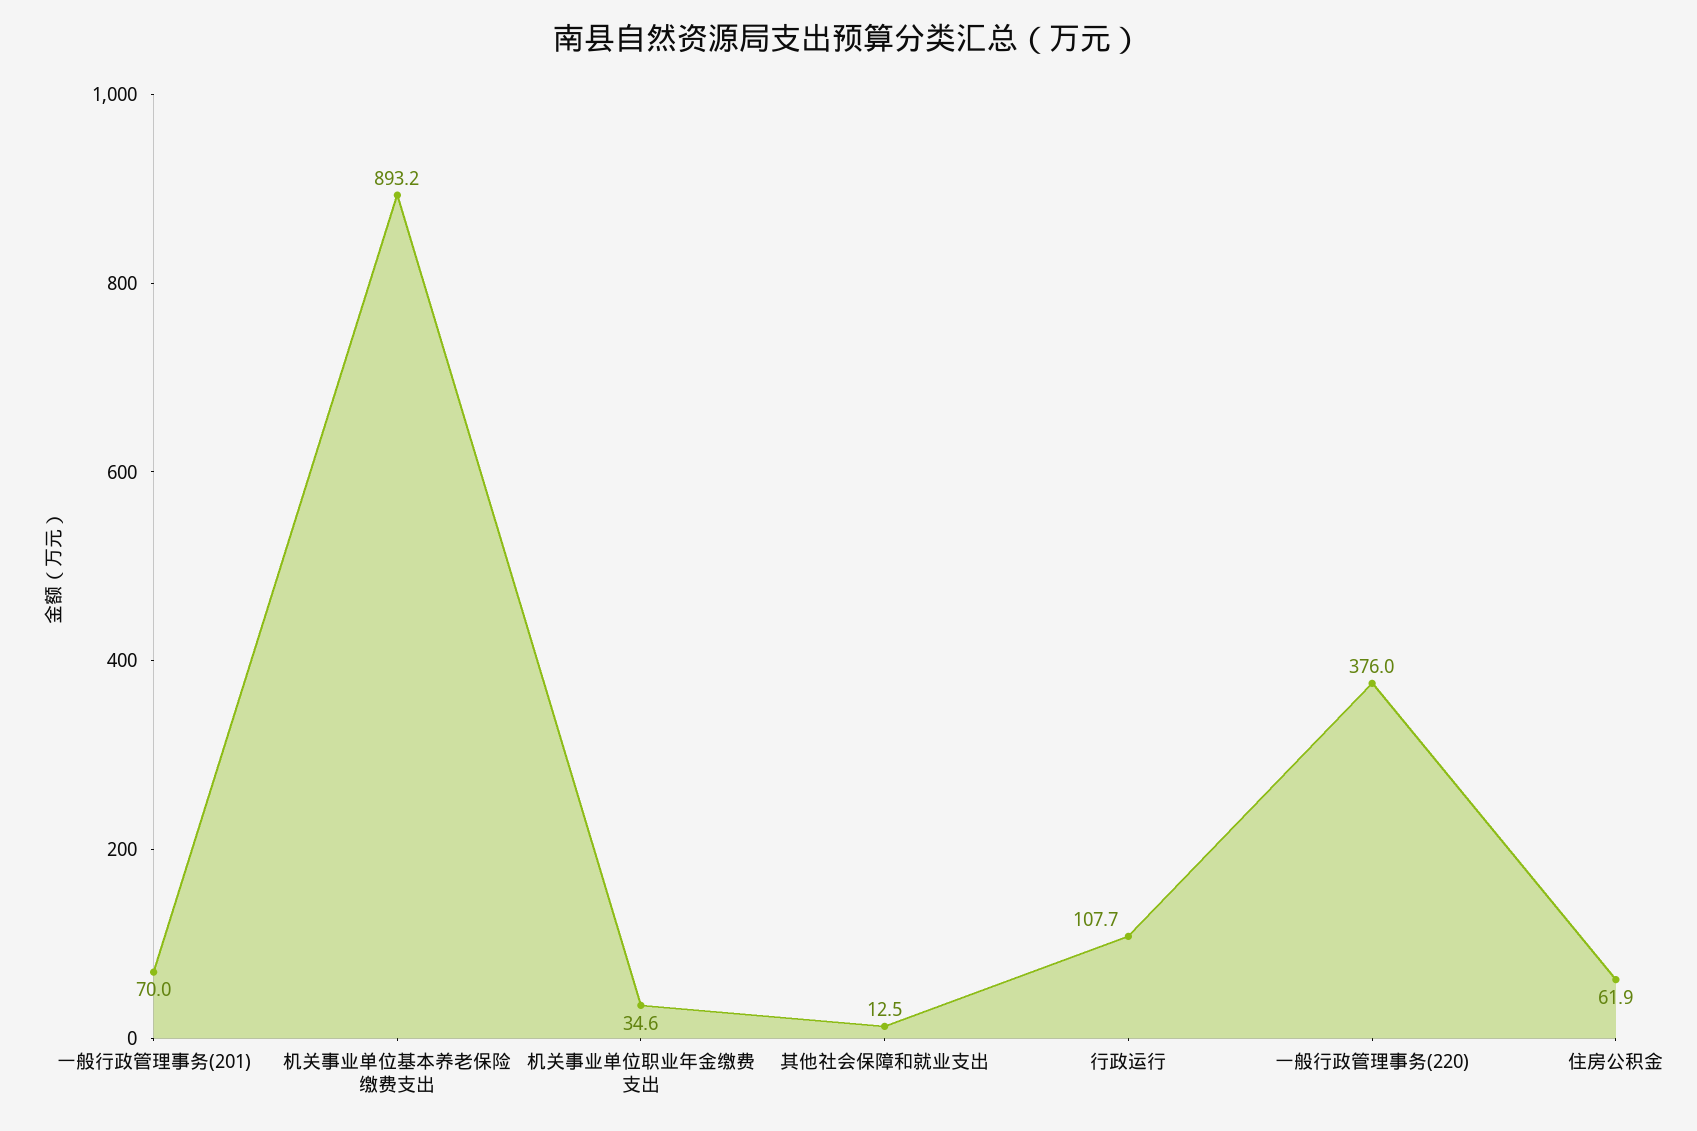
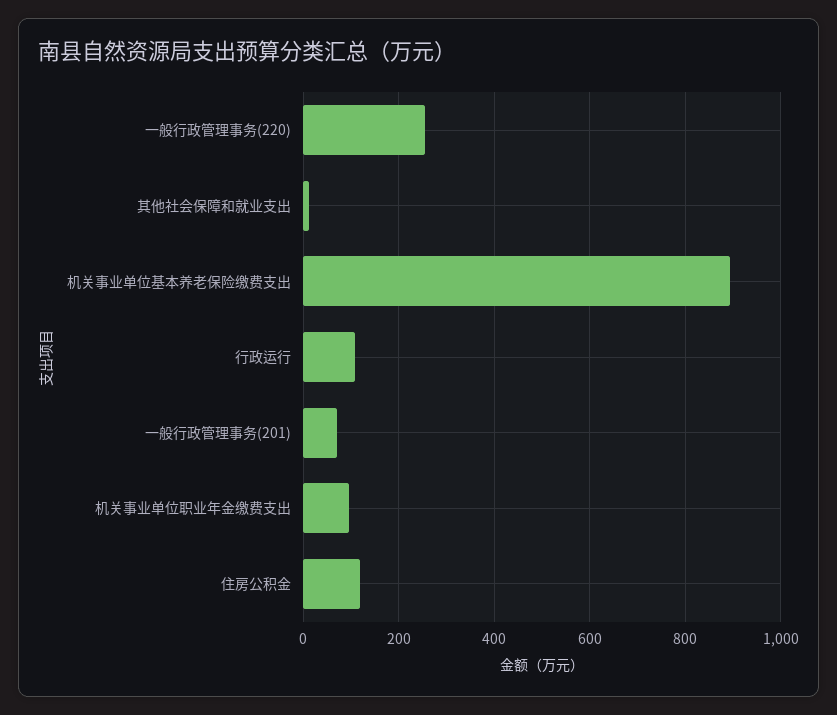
  {
    "一般行政管理事务(201)": 70,
    "机关事业单位基本养老保险缴费支出": 893.2,
-   "机关事业单位职业年金缴费支出": 34.6,
+   "机关事业单位职业年金缴费支出": 100,
    "其他社会保障和就业支出": 12.5,
    "行政运行": 107.7,
-   "一般行政管理事务(220)": 376,
+   "一般行政管理事务(220)": 260,
-   "住房公积金": 61.9
+   "住房公积金": 120
  }

